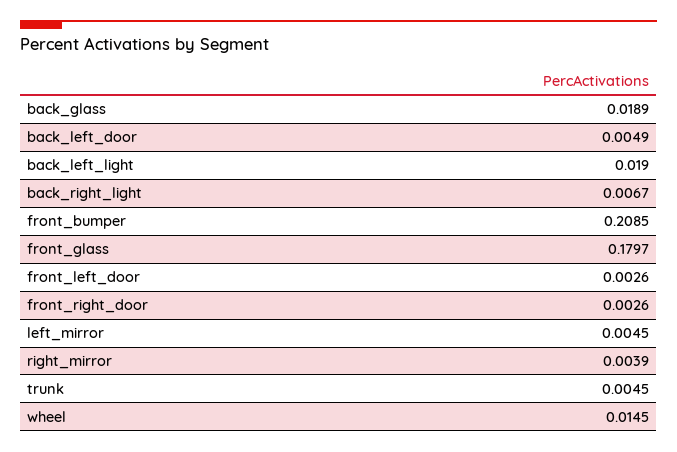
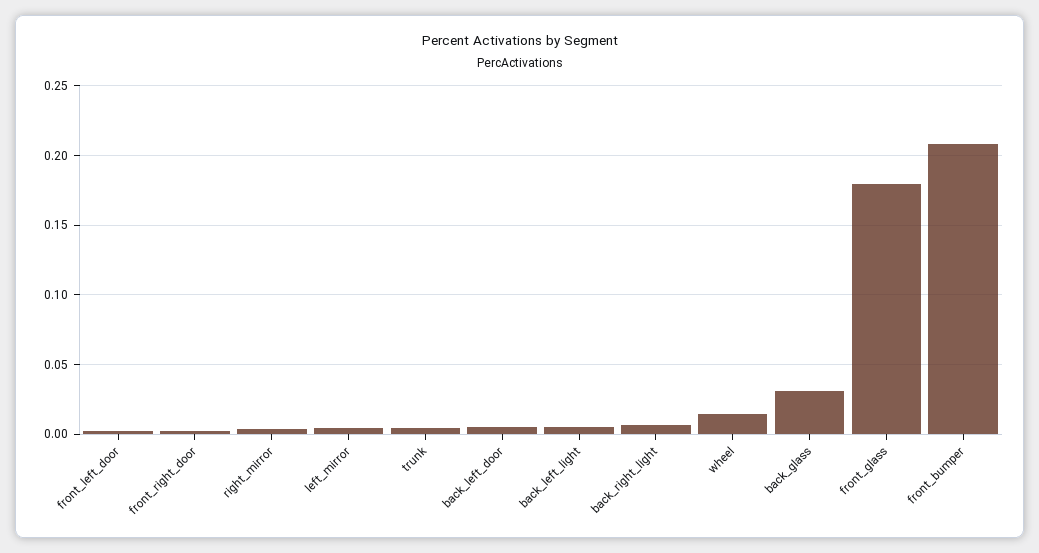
  {
-   "back_glass": 0.0189,
+   "back_glass": 0.03,
    "back_left_door": 0.0049,
-   "back_left_light": 0.019,
+   "back_left_light": 0.005,
    "back_right_light": 0.0067,
    "front_bumper": 0.2085,
    "front_glass": 0.1797,
    "front_left_door": 0.0026,
    "front_right_door": 0.0026,
    "left_mirror": 0.0045,
    "right_mirror": 0.0039,
    "trunk": 0.0045,
    "wheel": 0.0145
  }

